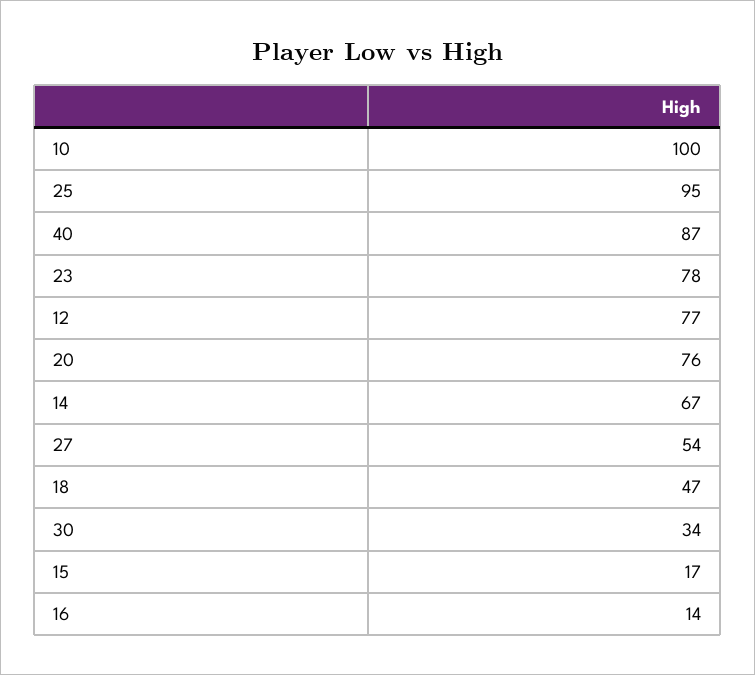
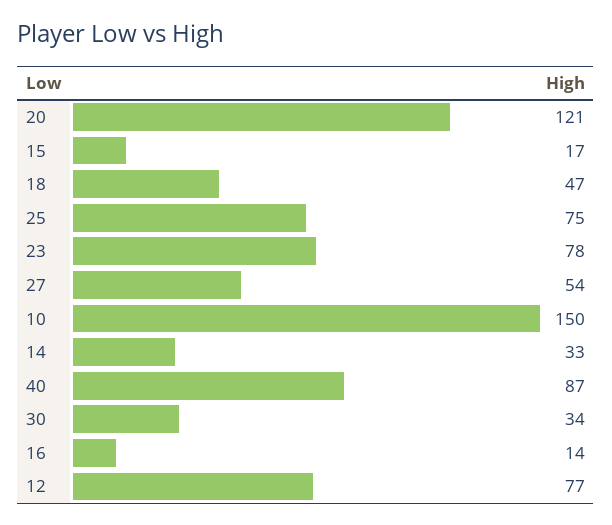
  {
-   "10": 100,
+   "10": 150,
-   "25": 95,
+   "25": 75,
    "40": 87,
    "23": 78,
    "12": 77,
-   "20": 76,
+   "20": 121,
-   "14": 67,
+   "14": 33,
    "27": 54,
    "18": 47,
    "30": 34,
    "15": 17,
    "16": 14
  }

